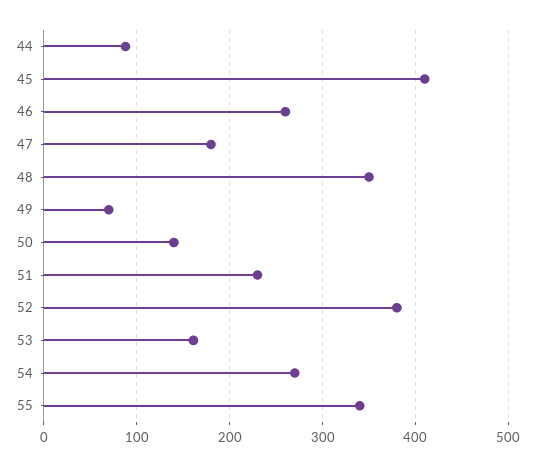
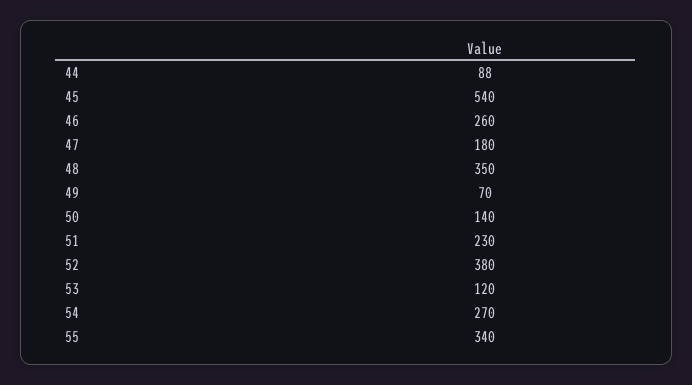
  {
    "44": 88,
-   "45": 410,
+   "45": 540,
    "46": 260,
    "47": 180,
    "48": 350,
    "49": 70,
    "50": 140,
    "51": 230,
    "52": 380,
-   "53": 160,
+   "53": 120,
    "54": 270,
    "55": 340
  }

